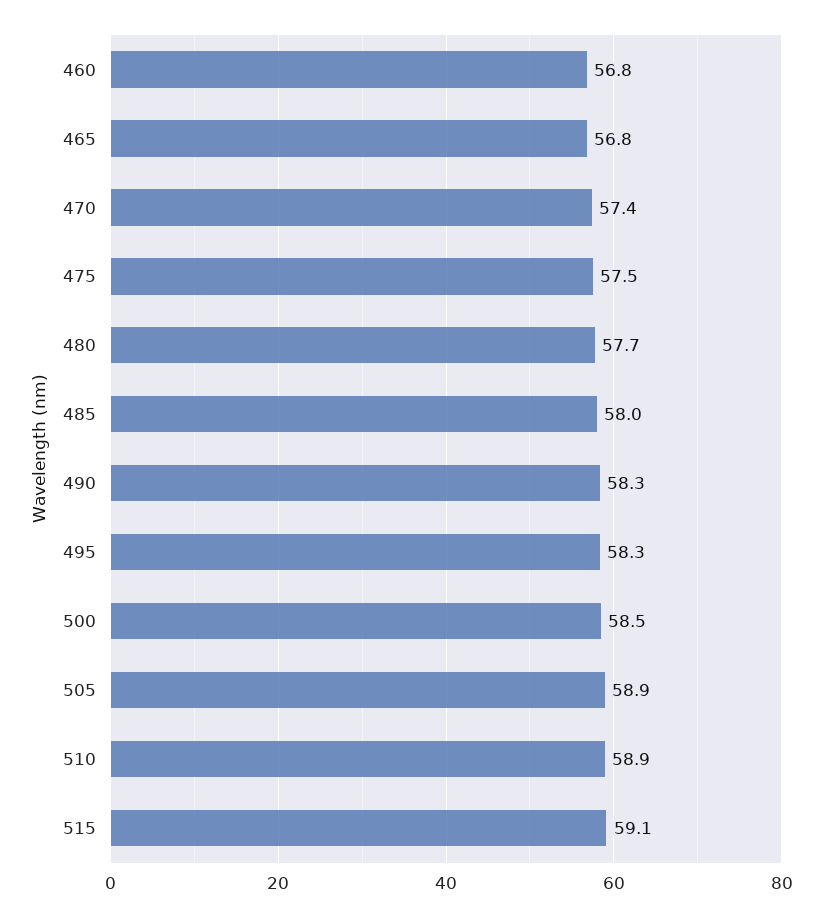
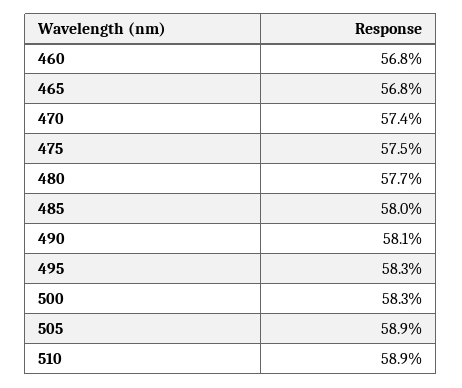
  {
    "460": 56.8,
    "465": 56.8,
    "470": 57.4,
    "475": 57.5,
    "480": 57.7,
    "485": 58,
-   "490": 58.3,
+   "490": 58.1,
    "495": 58.3,
-   "500": 58.5,
+   "500": 58.3,
    "505": 58.9,
-   "510": 58.9,
+   "510": 58.9
-   "515": 59.1
  }

